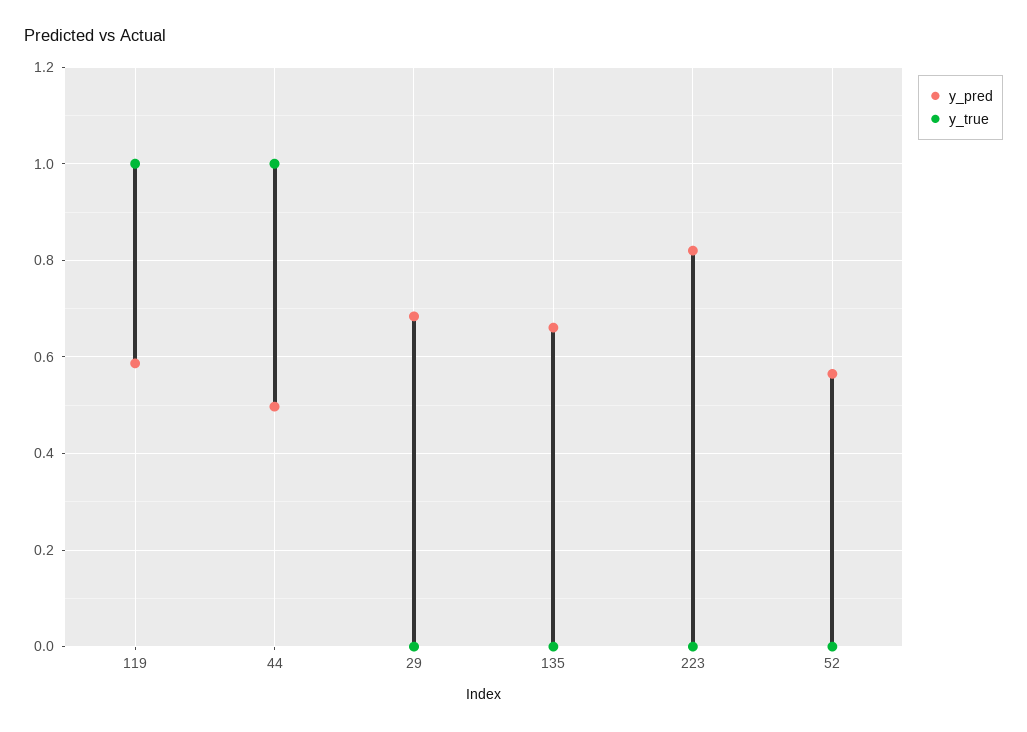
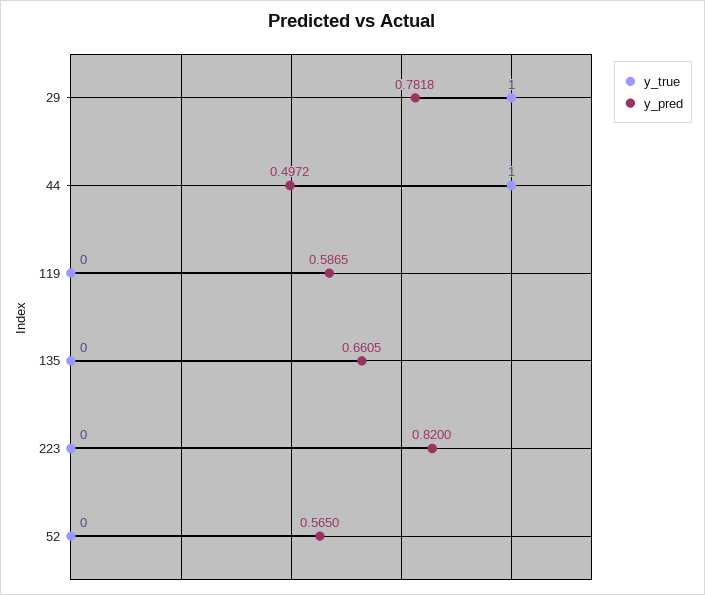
  {
    "y_pred": {
      "119": 0.5865,
      "44": 0.4972,
-     "29": 0.68,
+     "29": 0.7818,
      "135": 0.6605,
      "223": 0.82,
      "52": 0.565
    },
    "y_true": {
-     "119": 1,
+     "119": 0,
      "44": 1,
-     "29": 0,
+     "29": 1,
      "135": 0,
      "223": 0,
      "52": 0
    }
  }

